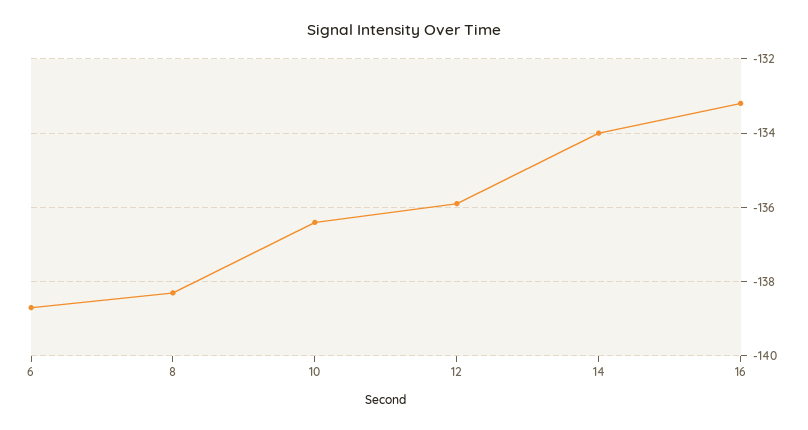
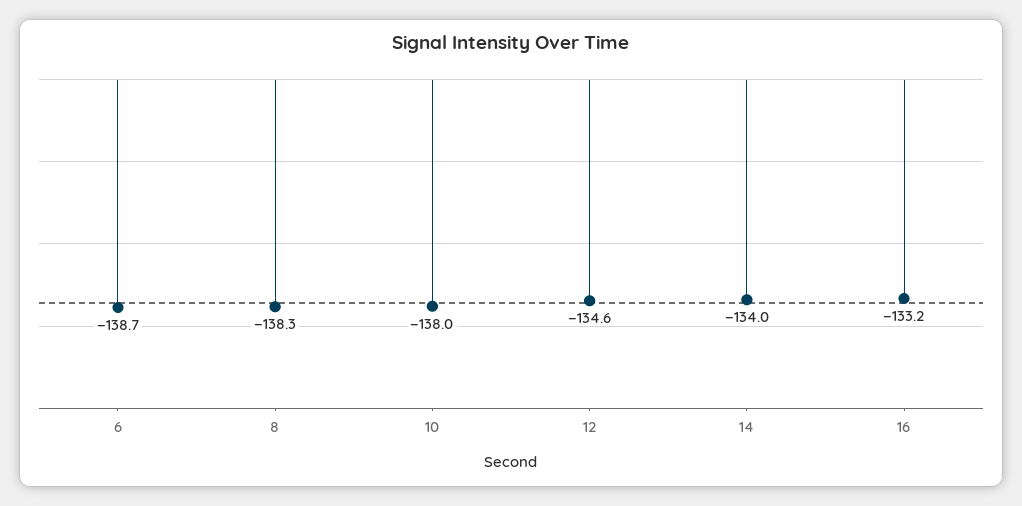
  {
    "6": -138.7,
    "8": -138.3,
-   "10": -136.5,
+   "10": -138,
-   "12": -136,
+   "12": -134.6,
    "14": -134,
    "16": -133.2
  }

